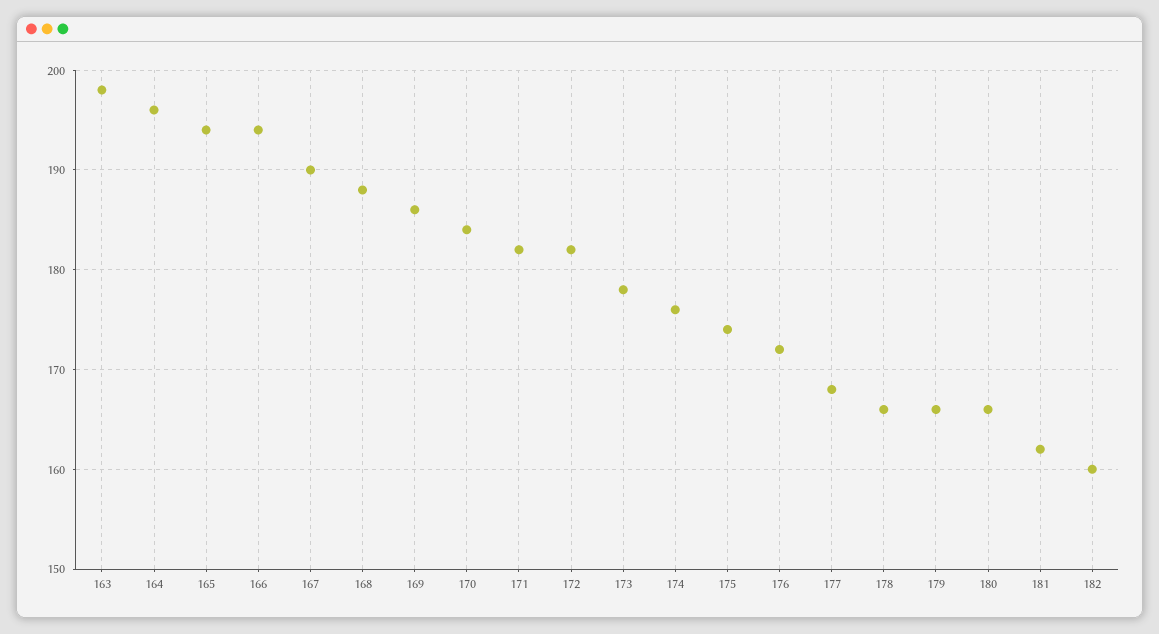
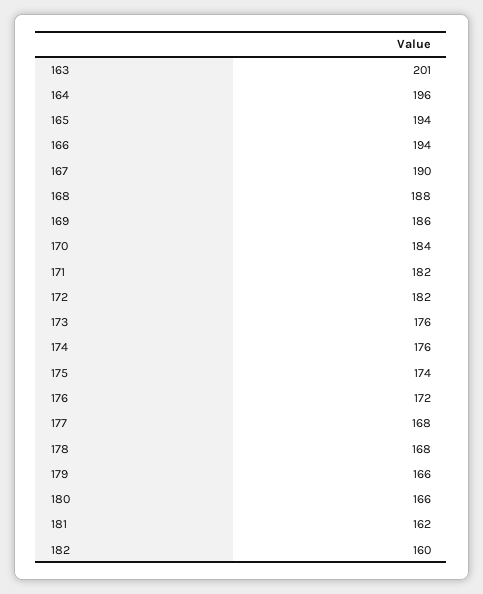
  {
-   "163": 198,
+   "163": 201,
    "164": 196,
    "165": 194,
    "166": 194,
    "167": 190,
    "168": 188,
    "169": 186,
    "170": 184,
    "171": 182,
    "172": 182,
-   "173": 178,
+   "173": 176,
    "174": 176,
    "175": 174,
    "176": 172,
    "177": 168,
-   "178": 166,
+   "178": 168,
    "179": 166,
    "180": 166,
    "181": 162,
    "182": 160
  }

